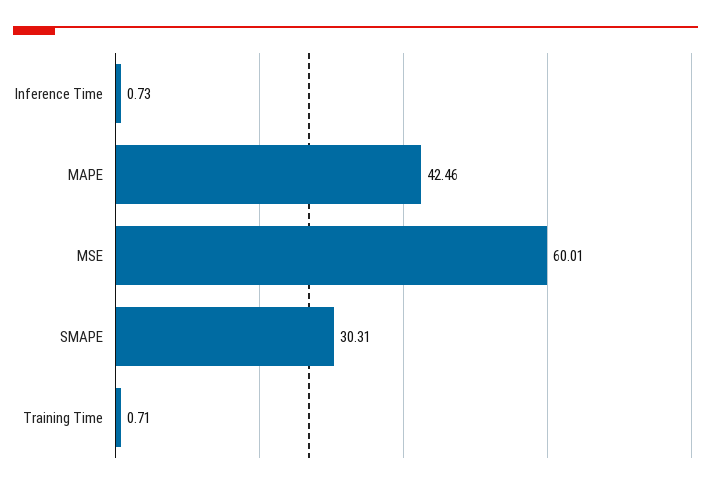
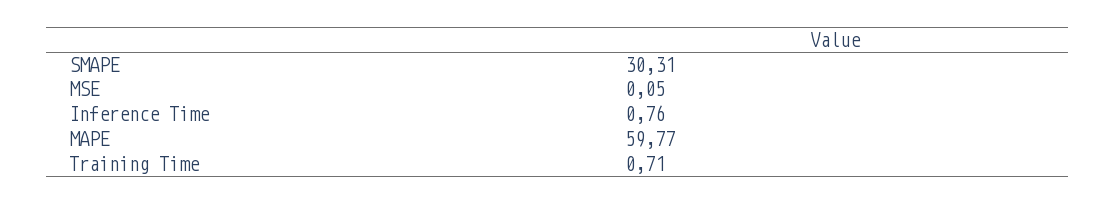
  {
-   "Inference Time": 0.73,
+   "Inference Time": 0.76,
-   "MAPE": 42.46,
+   "MAPE": 59.77,
-   "MSE": 60.01,
+   "MSE": 0.05,
    "SMAPE": 30.31,
    "Training Time": 0.71
  }

